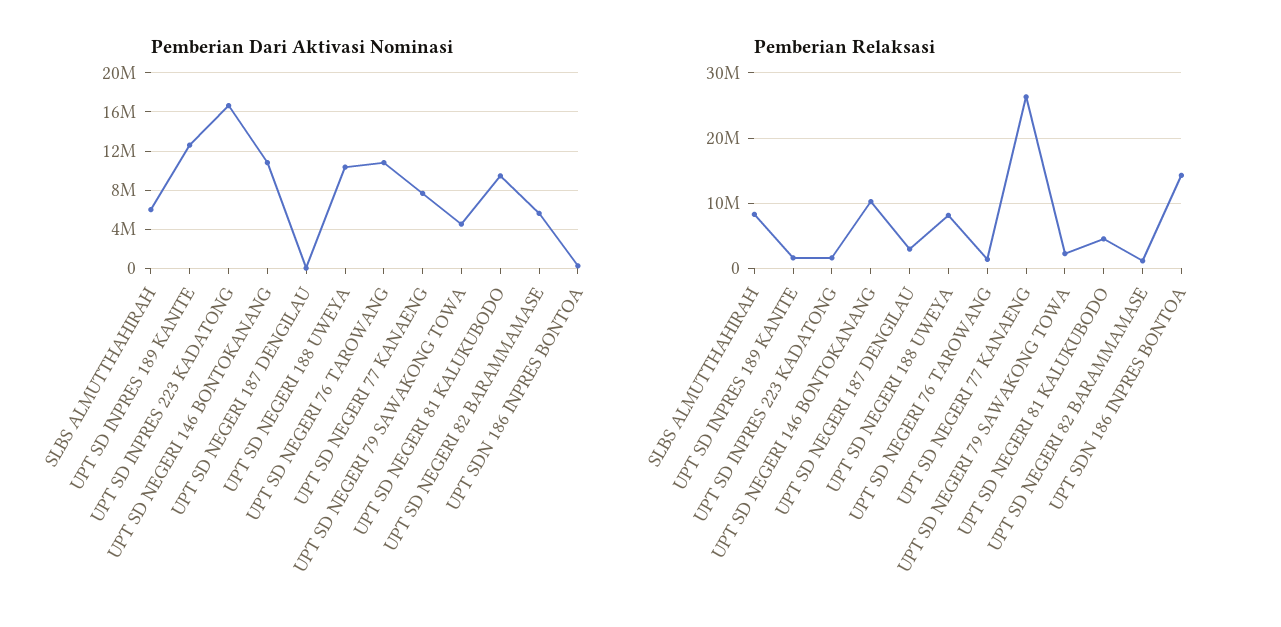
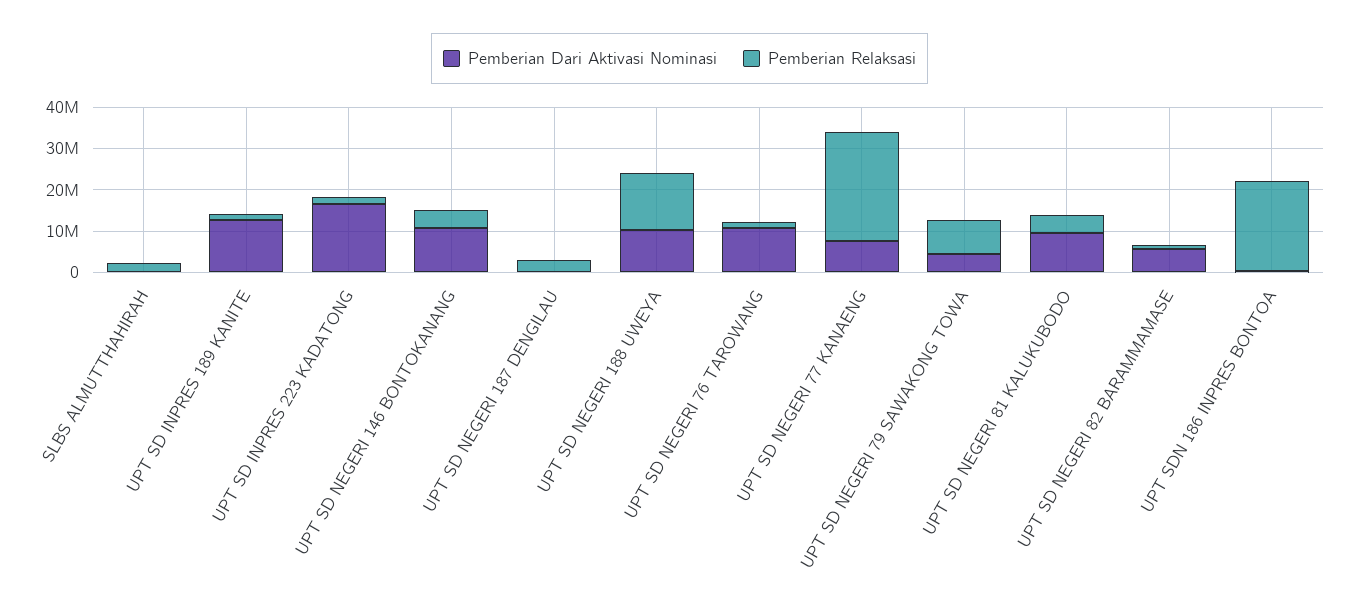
  {
    "Pemberian Dari Aktivasi Nominasi": {
-     "SLBS ALMUTTHAHIRAH": 6000000,
+     "SLBS ALMUTTHAHIRAH": 0,
      "UPT SD INPRES 189 KANITE": 13000000,
      "UPT SD INPRES 223 KADATONG": 17000000,
      "UPT SD NEGERI 146 BONTOKANANG": 11000000,
      "UPT SD NEGERI 187 DENGILAU": 0,
      "UPT SD NEGERI 188 UWEYA": 10000000,
      "UPT SD NEGERI 76 TAROWANG": 11000000,
      "UPT SD NEGERI 77 KANAENG": 8000000,
      "UPT SD NEGERI 79 SAWAKONG TOWA": 5000000,
      "UPT SD NEGERI 81 KALUKUBODO": 9000000,
      "UPT SD NEGERI 82 BARAMMAMASE": 6000000,
      "UPT SDN 186 INPRES BONTOA": 0
    },
    "Pemberian Relaksasi": {
-     "SLBS ALMUTTHAHIRAH": 8000000,
+     "SLBS ALMUTTHAHIRAH": 2000000,
      "UPT SD INPRES 189 KANITE": 2000000,
      "UPT SD INPRES 223 KADATONG": 2000000,
-     "UPT SD NEGERI 146 BONTOKANANG": 10000000,
+     "UPT SD NEGERI 146 BONTOKANANG": 4000000,
      "UPT SD NEGERI 187 DENGILAU": 3000000,
-     "UPT SD NEGERI 188 UWEYA": 8000000,
+     "UPT SD NEGERI 188 UWEYA": 14000000,
      "UPT SD NEGERI 76 TAROWANG": 1000000,
      "UPT SD NEGERI 77 KANAENG": 26000000,
-     "UPT SD NEGERI 79 SAWAKONG TOWA": 2000000,
+     "UPT SD NEGERI 79 SAWAKONG TOWA": 8000000,
      "UPT SD NEGERI 81 KALUKUBODO": 5000000,
      "UPT SD NEGERI 82 BARAMMAMASE": 1000000,
-     "UPT SDN 186 INPRES BONTOA": 14000000
+     "UPT SDN 186 INPRES BONTOA": 22000000
    }
  }

